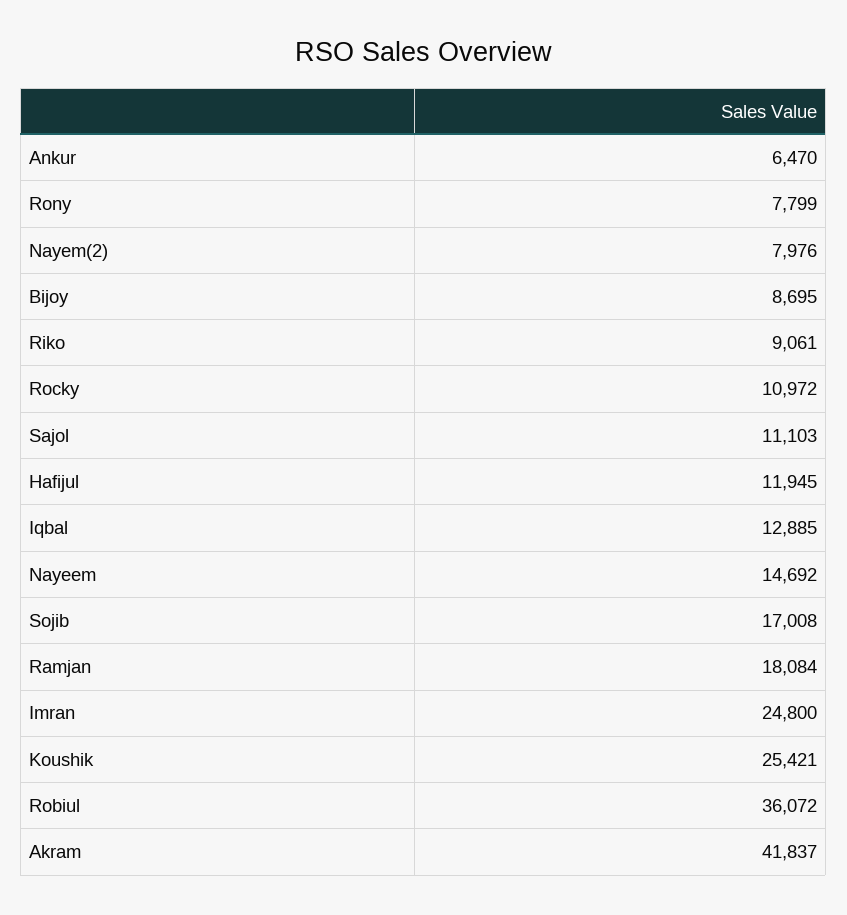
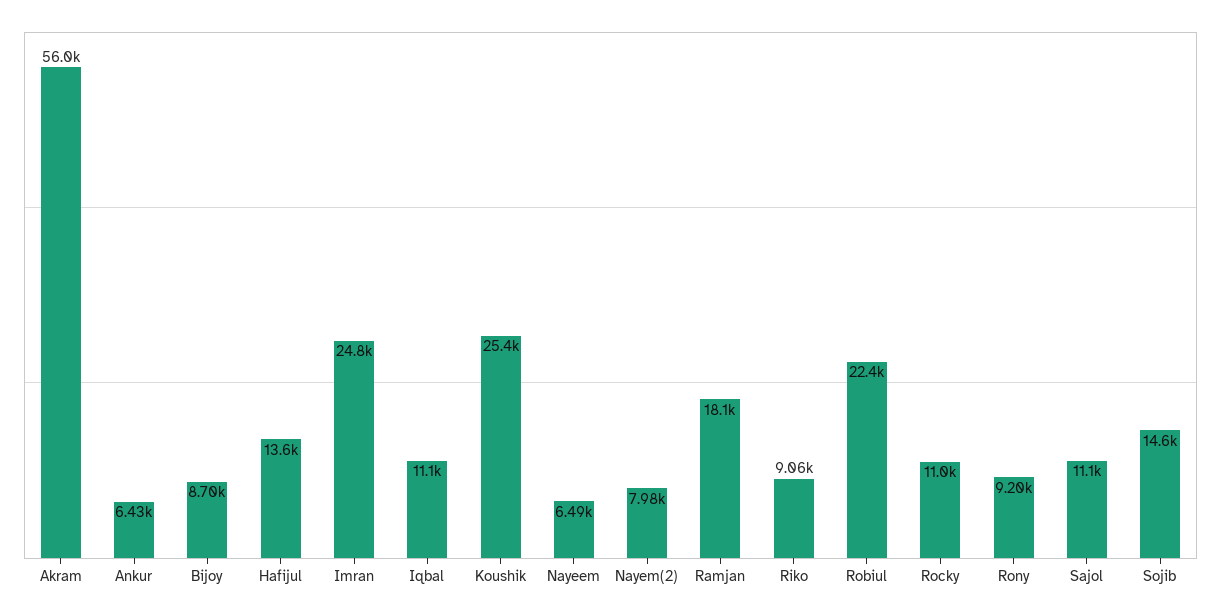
  {
-   "Ankur": 6470,
+   "Ankur": 6430,
-   "Rony": 7799,
+   "Rony": 9200,
    "Nayem(2)": 7976,
    "Bijoy": 8695,
    "Riko": 9061,
    "Rocky": 10972,
    "Sajol": 11103,
-   "Hafijul": 11945,
+   "Hafijul": 13600,
-   "Iqbal": 12885,
+   "Iqbal": 11100,
-   "Nayeem": 14692,
+   "Nayeem": 6490,
-   "Sojib": 17008,
+   "Sojib": 14600,
    "Ramjan": 18084,
    "Imran": 24800,
    "Koushik": 25421,
-   "Robiul": 36072,
+   "Robiul": 22400,
-   "Akram": 41837
+   "Akram": 56000
  }

